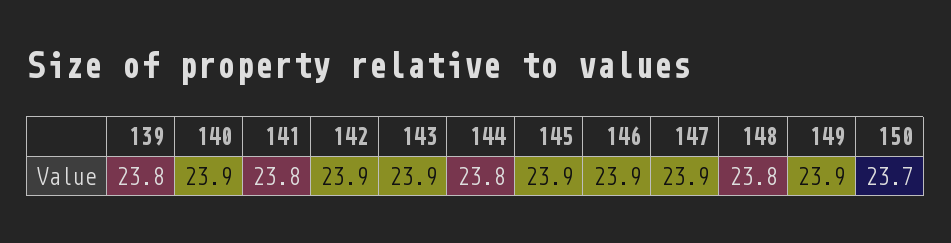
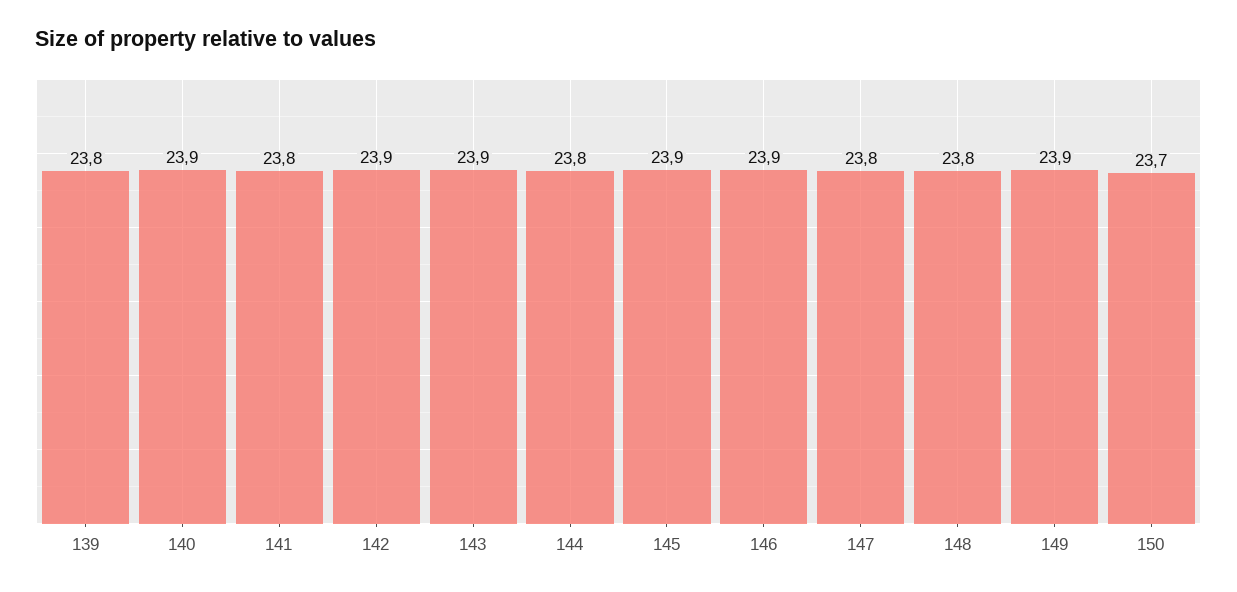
  {
    "139": 23.8,
    "140": 23.9,
    "141": 23.8,
    "142": 23.9,
    "143": 23.9,
    "144": 23.8,
    "145": 23.9,
    "146": 23.9,
-   "147": 23.9,
+   "147": 23.8,
    "148": 23.8,
    "149": 23.9,
    "150": 23.7
  }

